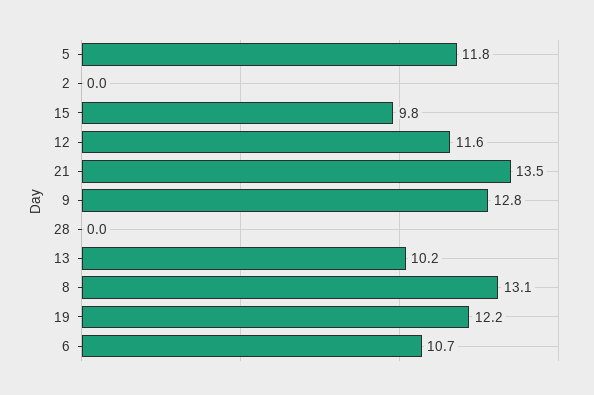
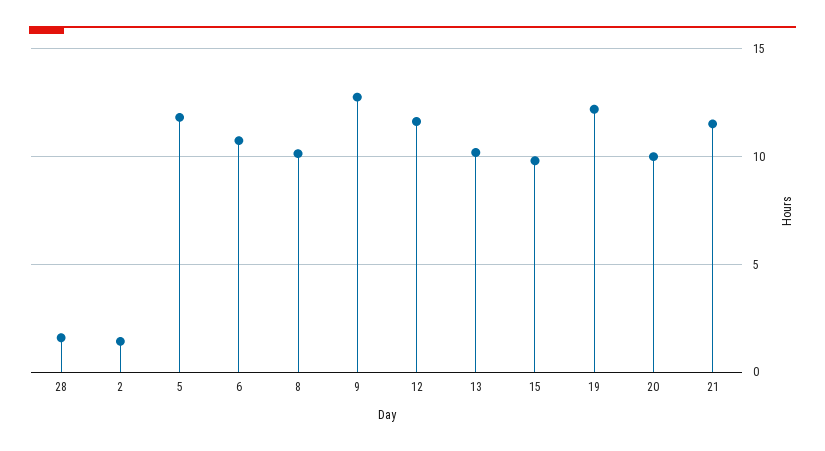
  {
    "5": 11.8,
-   "2": 0,
+   "2": 1.5,
    "15": 9.8,
    "12": 11.6,
-   "21": 13.5,
+   "21": 11.5,
    "9": 12.8,
-   "28": 0,
+   "28": 1.5,
    "13": 10.2,
-   "8": 13.1,
+   "8": 10,
    "19": 12.2,
-   "6": 10.7
+   "6": 10.7,
+   "20": 10
  }

